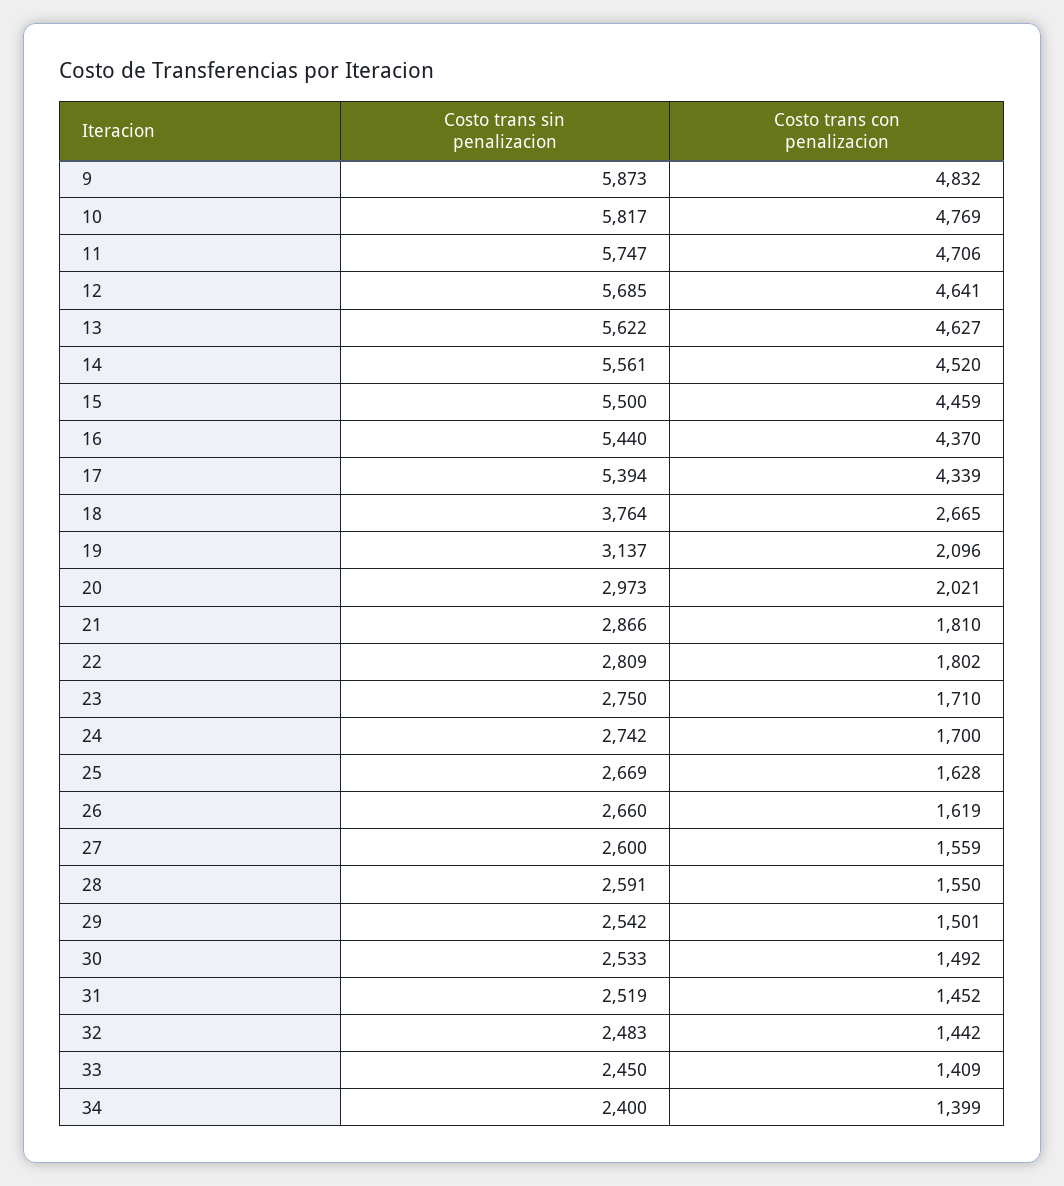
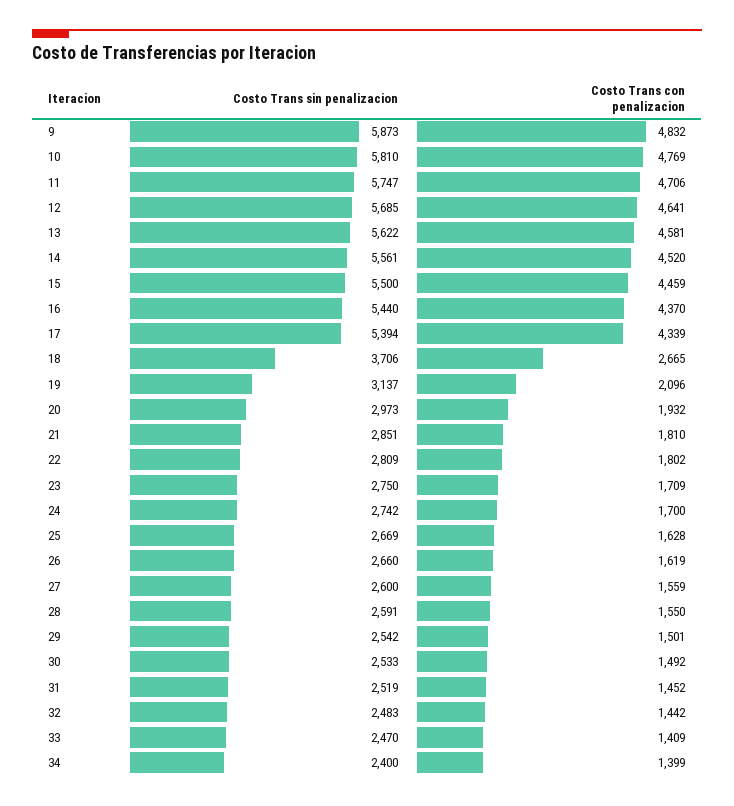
  {
    "Costo trans sin penalizacion": {
      "9": 5873,
-     "10": 5817,
+     "10": 5810,
      "11": 5747,
      "12": 5685,
      "13": 5622,
      "14": 5561,
      "15": 5500,
      "16": 5440,
      "17": 5394,
-     "18": 3764,
+     "18": 3706,
      "19": 3137,
      "20": 2973,
-     "21": 2866,
+     "21": 2851,
      "22": 2809,
      "23": 2750,
      "24": 2742,
      "25": 2669,
      "26": 2660,
      "27": 2600,
      "28": 2591,
      "29": 2542,
      "30": 2533,
      "31": 2519,
      "32": 2483,
-     "33": 2450,
+     "33": 2470,
      "34": 2400
    },
    "Costo trans con penalizacion": {
      "9": 4832,
      "10": 4769,
      "11": 4706,
      "12": 4641,
-     "13": 4627,
+     "13": 4581,
      "14": 4520,
      "15": 4459,
      "16": 4370,
      "17": 4339,
      "18": 2665,
      "19": 2096,
-     "20": 2021,
+     "20": 1932,
      "21": 1810,
      "22": 1802,
-     "23": 1710,
+     "23": 1709,
      "24": 1700,
      "25": 1628,
      "26": 1619,
      "27": 1559,
      "28": 1550,
      "29": 1501,
      "30": 1492,
      "31": 1452,
      "32": 1442,
      "33": 1409,
      "34": 1399
    }
  }

